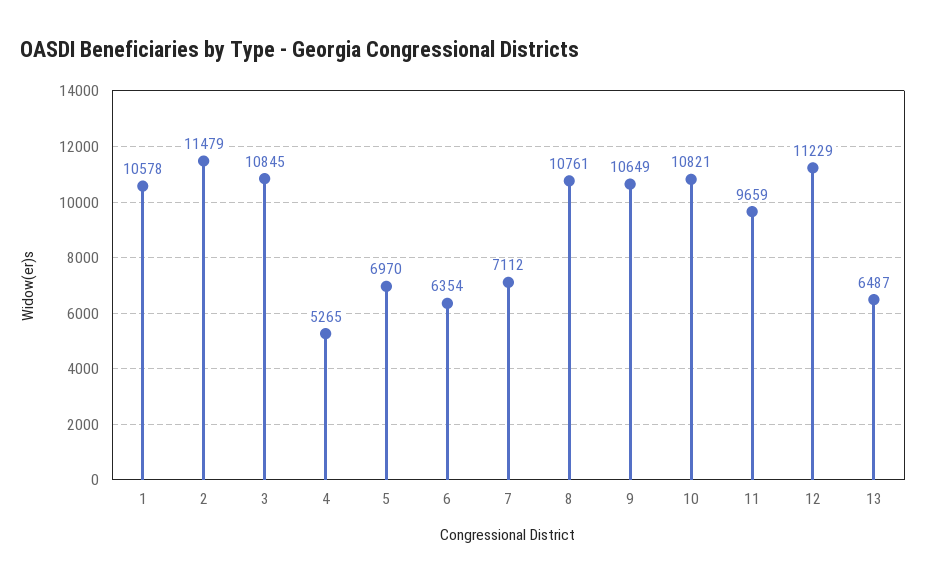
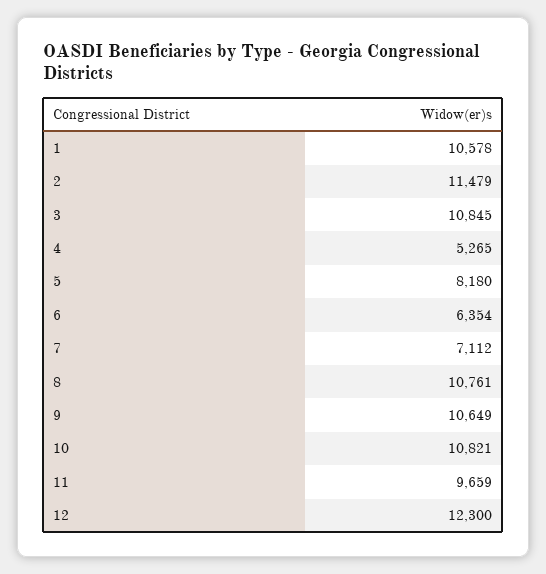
  {
    "1": 10578,
    "2": 11479,
    "3": 10845,
    "4": 5265,
-   "5": 6970,
+   "5": 8180,
    "6": 6354,
    "7": 7112,
    "8": 10761,
    "9": 10649,
    "10": 10821,
    "11": 9659,
-   "12": 11229,
+   "12": 12300
-   "13": 6487
  }

